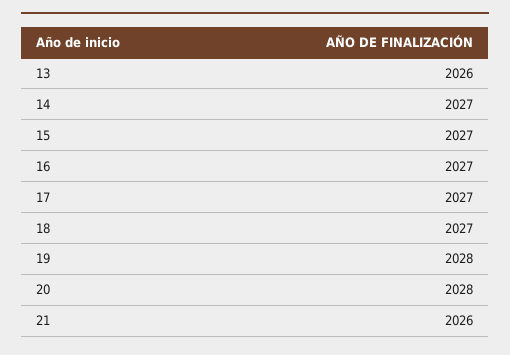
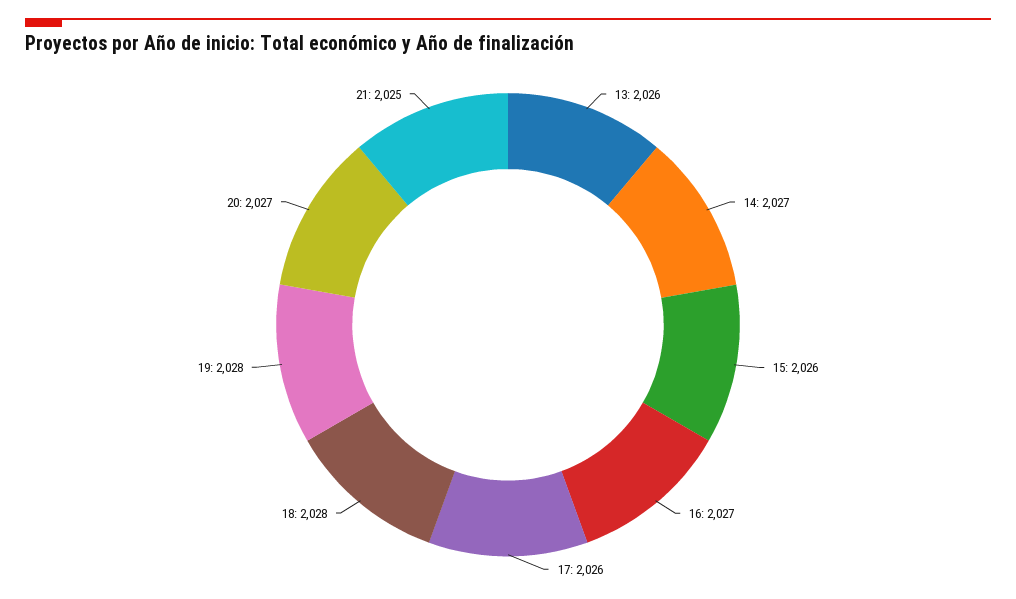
  {
    "13": 2026,
    "14": 2027,
-   "15": 2027,
+   "15": 2026,
    "16": 2027,
-   "17": 2027,
+   "17": 2026,
-   "18": 2027,
+   "18": 2028,
    "19": 2028,
-   "20": 2028,
+   "20": 2027,
-   "21": 2026
+   "21": 2025
  }

